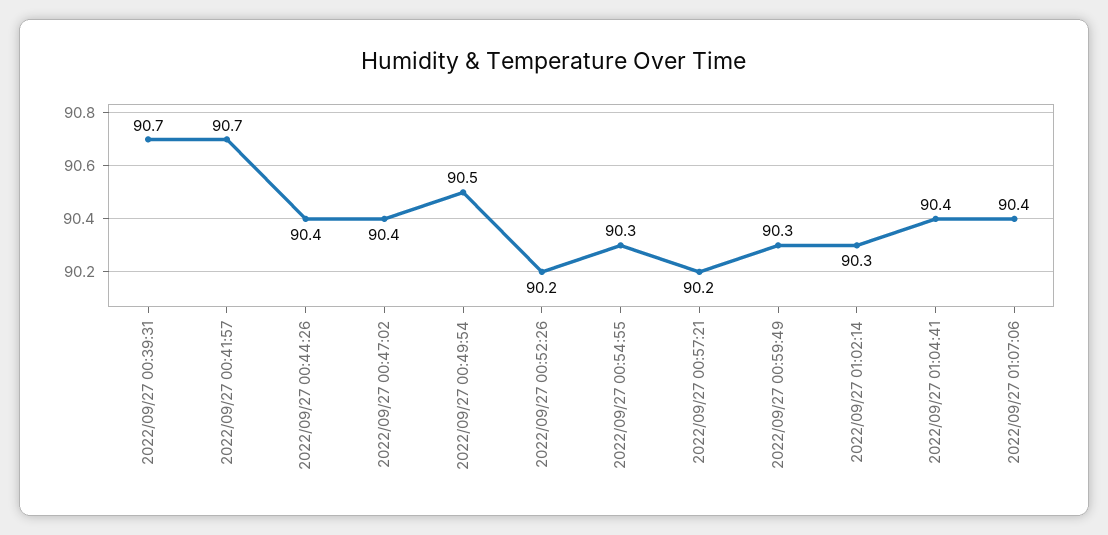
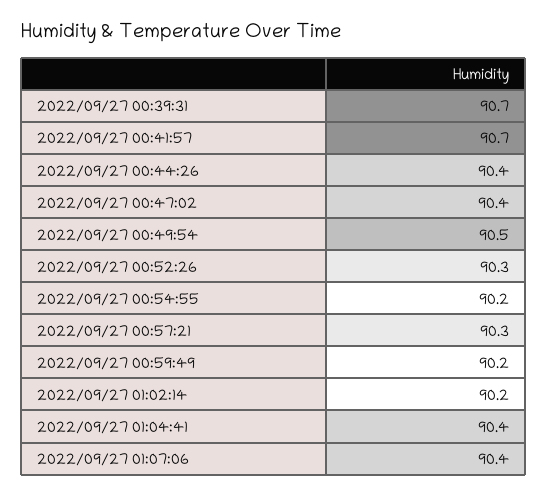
  {
    "2022/09/27 00:39:31": 90.7,
    "2022/09/27 00:41:57": 90.7,
    "2022/09/27 00:44:26": 90.4,
    "2022/09/27 00:47:02": 90.4,
    "2022/09/27 00:49:54": 90.5,
-   "2022/09/27 00:52:26": 90.2,
+   "2022/09/27 00:52:26": 90.3,
-   "2022/09/27 00:54:55": 90.3,
+   "2022/09/27 00:54:55": 90.2,
-   "2022/09/27 00:57:21": 90.2,
+   "2022/09/27 00:57:21": 90.3,
-   "2022/09/27 00:59:49": 90.3,
+   "2022/09/27 00:59:49": 90.2,
-   "2022/09/27 01:02:14": 90.3,
+   "2022/09/27 01:02:14": 90.2,
    "2022/09/27 01:04:41": 90.4,
    "2022/09/27 01:07:06": 90.4
  }

